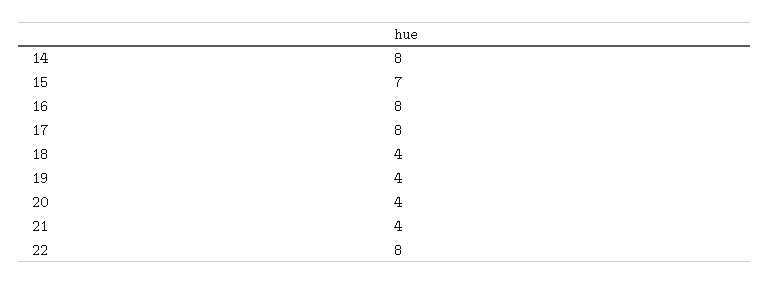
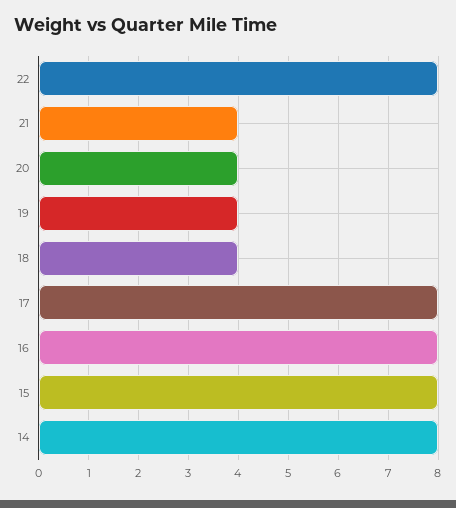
  {
    "14": 8,
-   "15": 7,
+   "15": 8,
    "16": 8,
    "17": 8,
    "18": 4,
    "19": 4,
    "20": 4,
    "21": 4,
    "22": 8
  }

